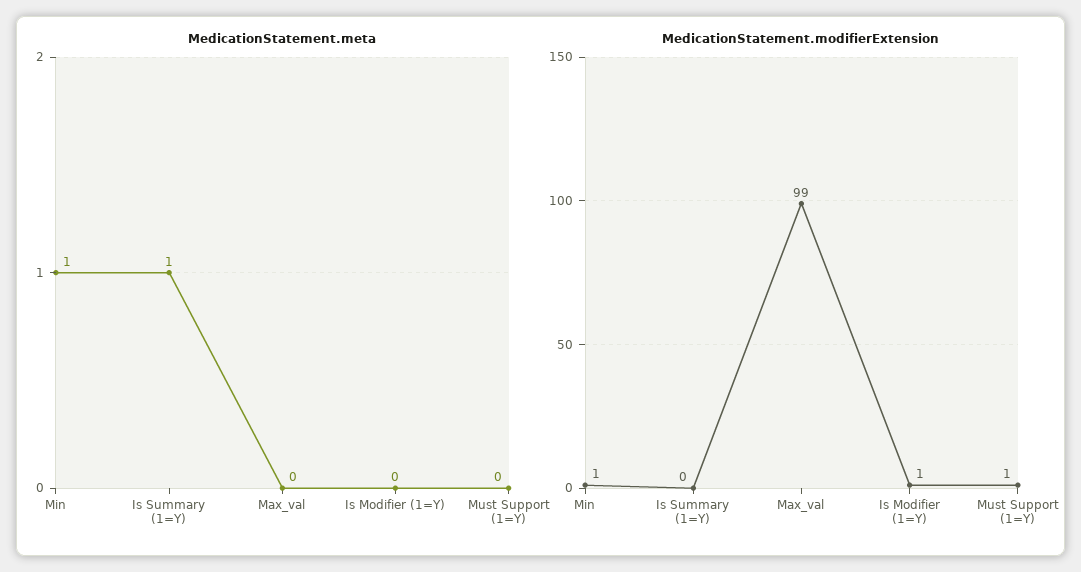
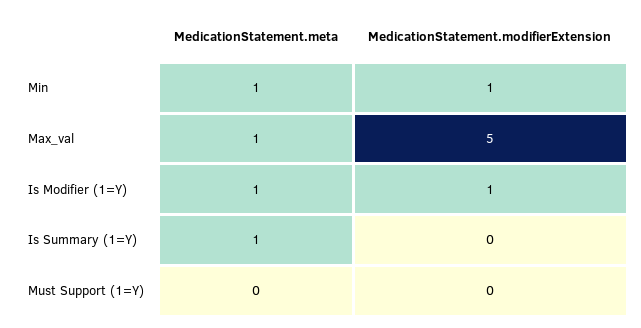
  {
    "MedicationStatement.meta": {
      "Min": 1,
      "Is Summary (1=Y)": 1,
-     "Max_val": 0,
+     "Max_val": 1,
-     "Is Modifier (1=Y)": 0,
+     "Is Modifier (1=Y)": 1,
      "Must Support (1=Y)": 0
    },
    "MedicationStatement.modifierExtension": {
      "Min": 1,
      "Is Summary (1=Y)": 0,
-     "Max_val": 99,
+     "Max_val": 5,
      "Is Modifier (1=Y)": 1,
-     "Must Support (1=Y)": 1
+     "Must Support (1=Y)": 0
    }
  }

